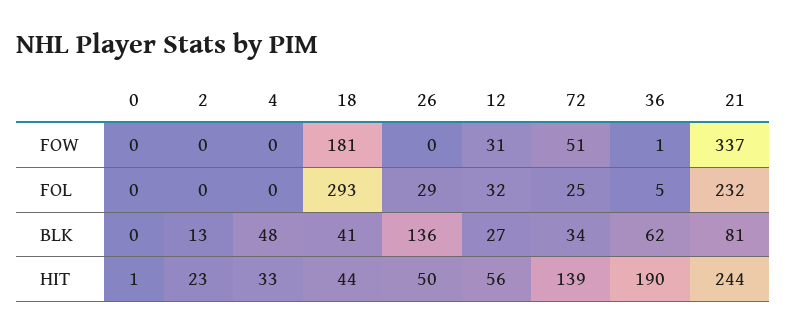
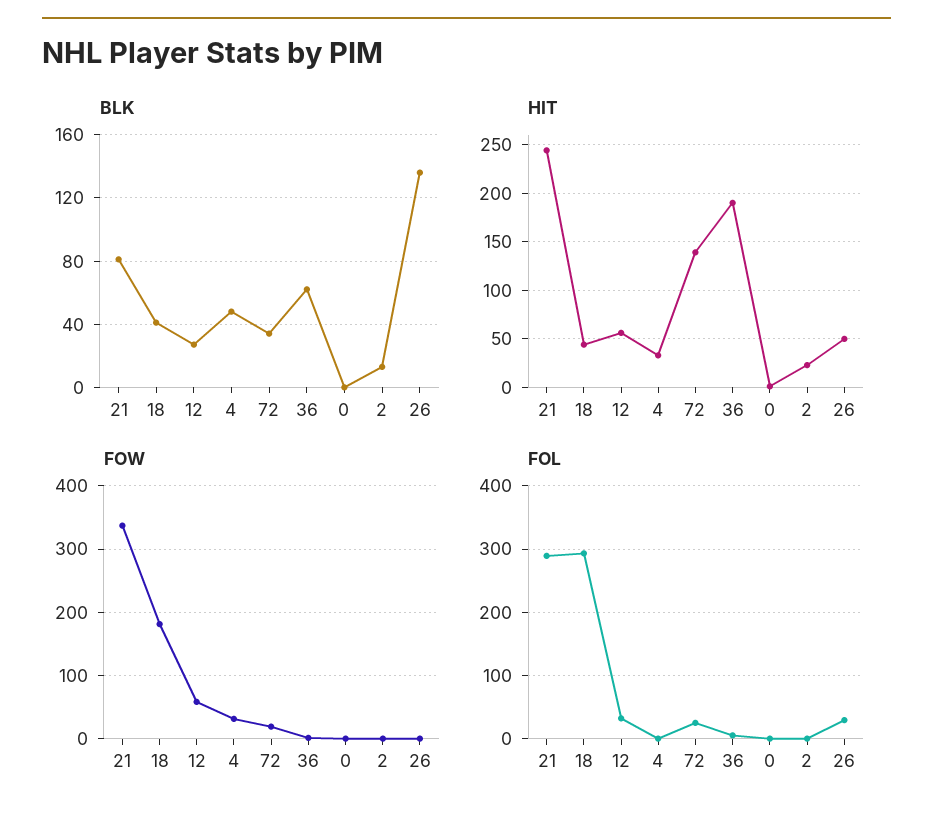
  {
    "FOW": {
      "0": 0,
      "2": 0,
-     "4": 0,
+     "4": 30,
      "18": 181,
      "26": 0,
-     "12": 31,
+     "12": 60,
-     "72": 51,
+     "72": 20,
      "36": 1,
      "21": 337
    },
    "FOL": {
      "0": 0,
      "2": 0,
      "4": 0,
      "18": 293,
      "26": 29,
      "12": 32,
      "72": 25,
      "36": 5,
-     "21": 232
+     "21": 290
    },
    "BLK": {
      "0": 0,
      "2": 13,
      "4": 48,
      "18": 41,
      "26": 136,
      "12": 27,
      "72": 34,
      "36": 62,
      "21": 81
    },
    "HIT": {
      "0": 1,
      "2": 23,
      "4": 33,
      "18": 44,
      "26": 50,
      "12": 56,
      "72": 139,
      "36": 190,
      "21": 244
    }
  }

